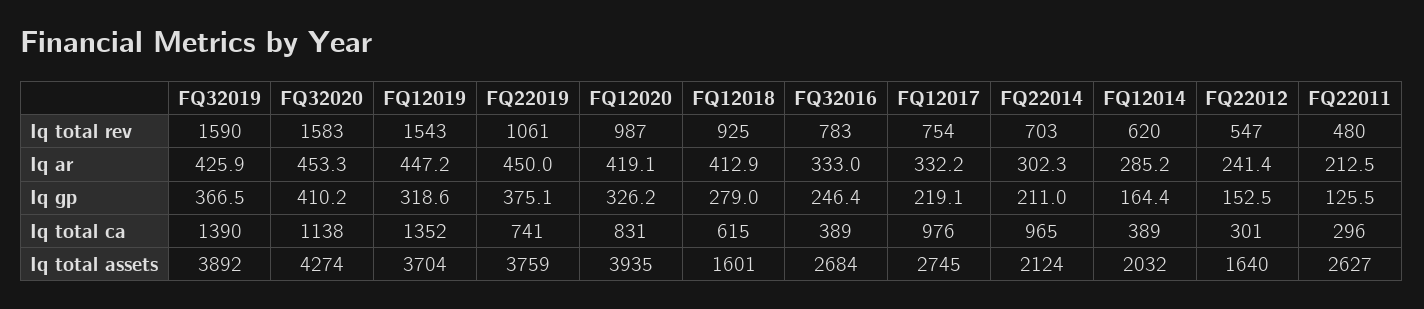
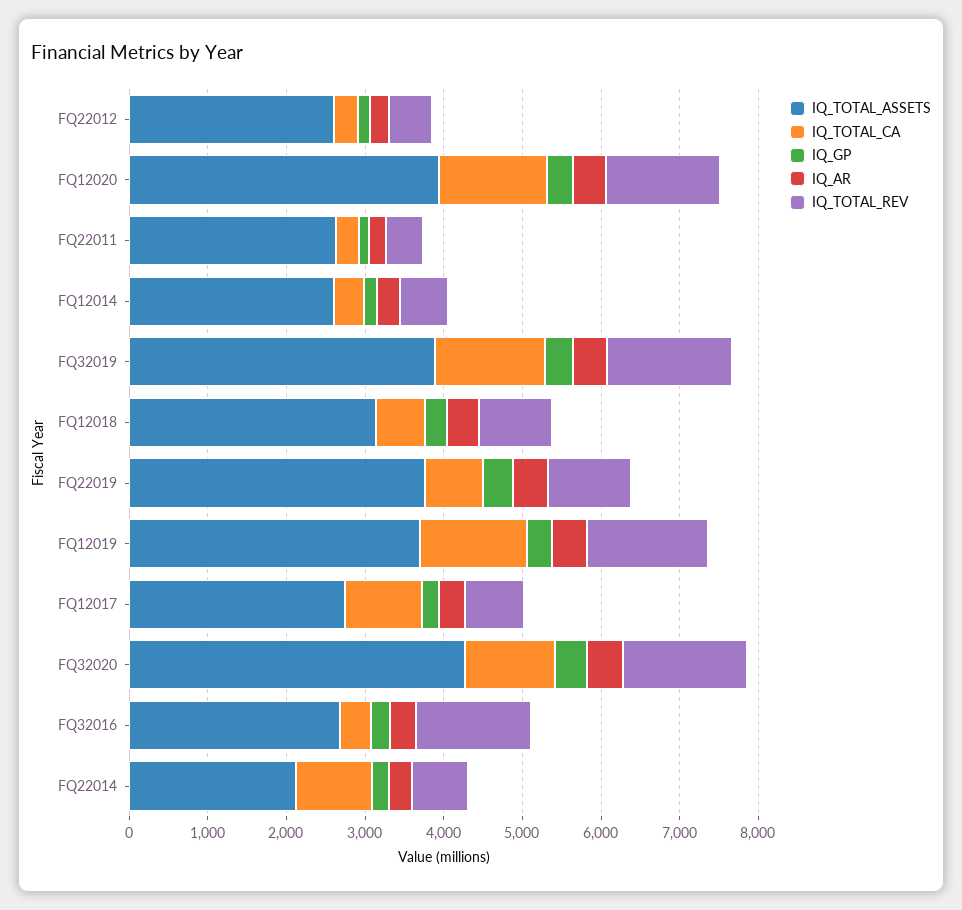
  {
    "Iq total rev": {
      "FQ32019": 1590,
      "FQ32020": 1583,
      "FQ12019": 1543,
      "FQ22019": 1061,
-     "FQ12020": 987,
+     "FQ12020": 1400,
      "FQ12018": 925,
-     "FQ32016": 783,
+     "FQ32016": 1400,
      "FQ12017": 754,
      "FQ22014": 703,
      "FQ12014": 620,
      "FQ22012": 547,
      "FQ22011": 480
    },
    "Iq ar": {
      "FQ32019": 425.9,
      "FQ32020": 453.3,
      "FQ12019": 447.2,
      "FQ22019": 450,
      "FQ12020": 419.1,
      "FQ12018": 412.9,
      "FQ32016": 333,
      "FQ12017": 332.2,
      "FQ22014": 302.3,
      "FQ12014": 285.2,
      "FQ22012": 241.4,
      "FQ22011": 212.5
    },
    "Iq gp": {
      "FQ32019": 366.5,
      "FQ32020": 410.2,
      "FQ12019": 318.6,
      "FQ22019": 375.1,
      "FQ12020": 326.2,
      "FQ12018": 279,
      "FQ32016": 246.4,
      "FQ12017": 219.1,
      "FQ22014": 211,
      "FQ12014": 164.4,
      "FQ22012": 152.5,
      "FQ22011": 125.5
    },
    "Iq total ca": {
      "FQ32019": 1390,
      "FQ32020": 1138,
      "FQ12019": 1352,
      "FQ22019": 741,
-     "FQ12020": 831,
+     "FQ12020": 1400,
      "FQ12018": 615,
      "FQ32016": 389,
      "FQ12017": 976,
      "FQ22014": 965,
      "FQ12014": 389,
      "FQ22012": 301,
      "FQ22011": 296
    },
    "Iq total assets": {
      "FQ32019": 3892,
      "FQ32020": 4274,
      "FQ12019": 3704,
      "FQ22019": 3759,
      "FQ12020": 3935,
-     "FQ12018": 1601,
+     "FQ12018": 3200,
      "FQ32016": 2684,
      "FQ12017": 2745,
      "FQ22014": 2124,
-     "FQ12014": 2032,
+     "FQ12014": 2600,
-     "FQ22012": 1640,
+     "FQ22012": 2600,
      "FQ22011": 2627
    }
  }

